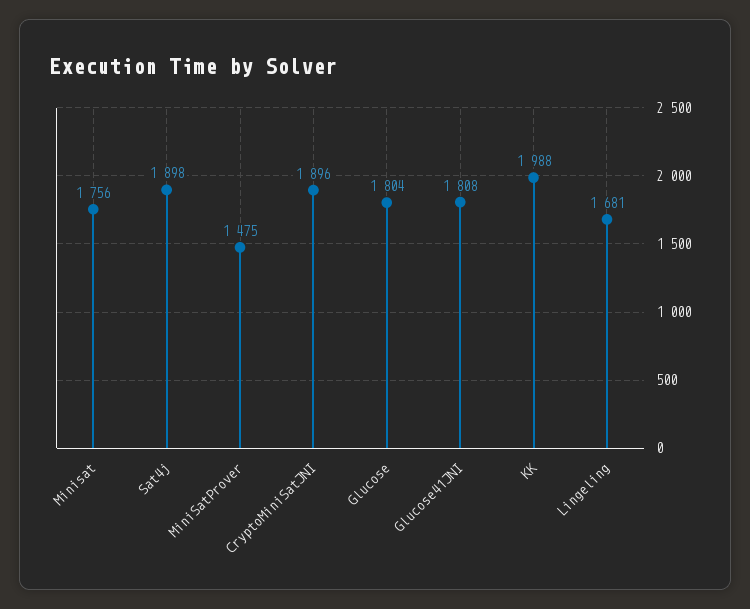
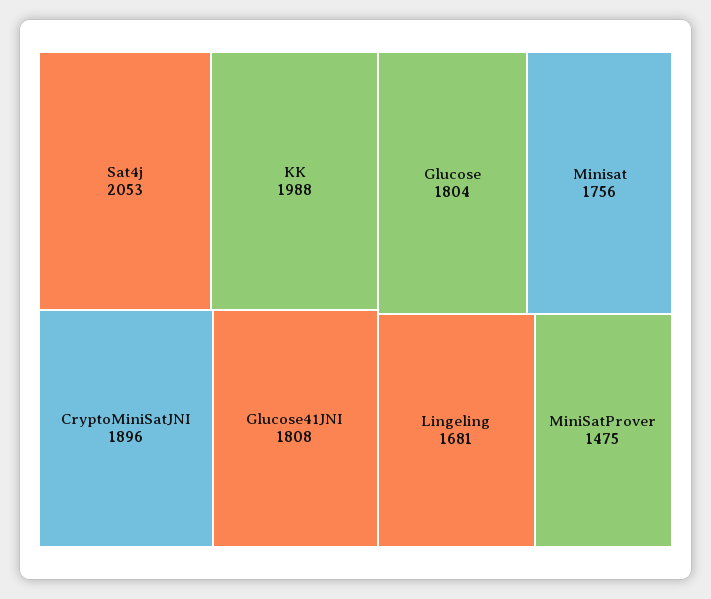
  {
    "Minisat": 1756,
-   "Sat4j": 1898,
+   "Sat4j": 2053,
    "MiniSatProver": 1475,
    "CryptoMiniSatJNI": 1896,
    "Glucose": 1804,
    "Glucose41JNI": 1808,
    "KK": 1988,
    "Lingeling": 1681
  }

